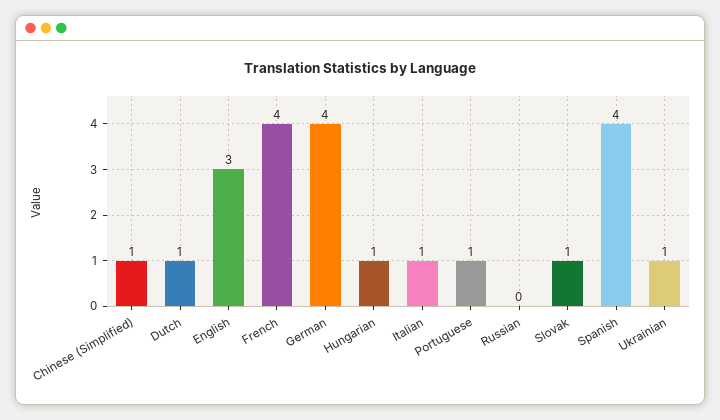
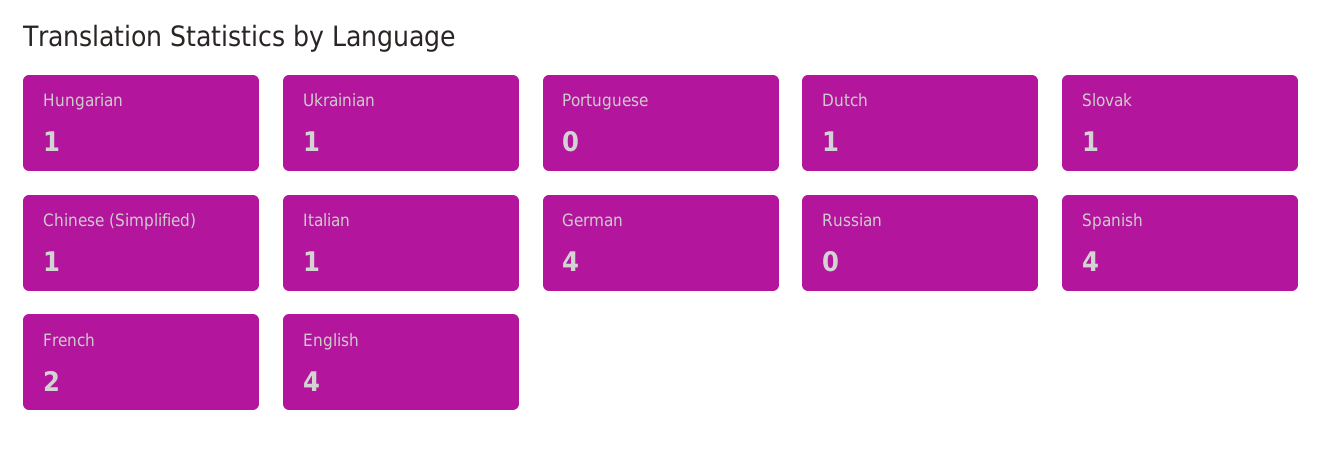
  {
    "Chinese (Simplified)": 1,
    "Dutch": 1,
-   "English": 3,
+   "English": 4,
-   "French": 4,
+   "French": 2,
    "German": 4,
    "Hungarian": 1,
    "Italian": 1,
-   "Portuguese": 1,
+   "Portuguese": 0,
    "Russian": 0,
    "Slovak": 1,
    "Spanish": 4,
    "Ukrainian": 1
  }

